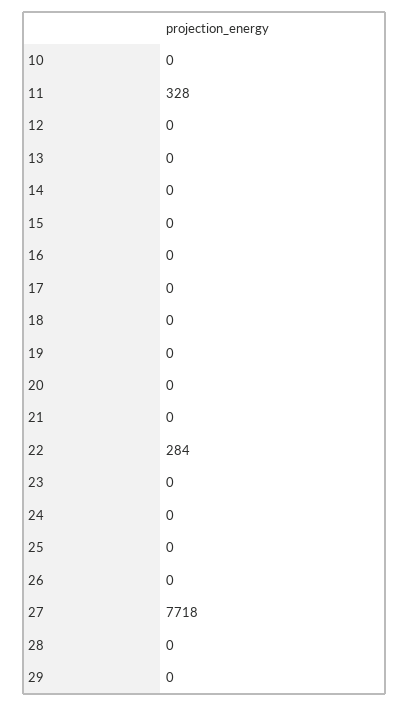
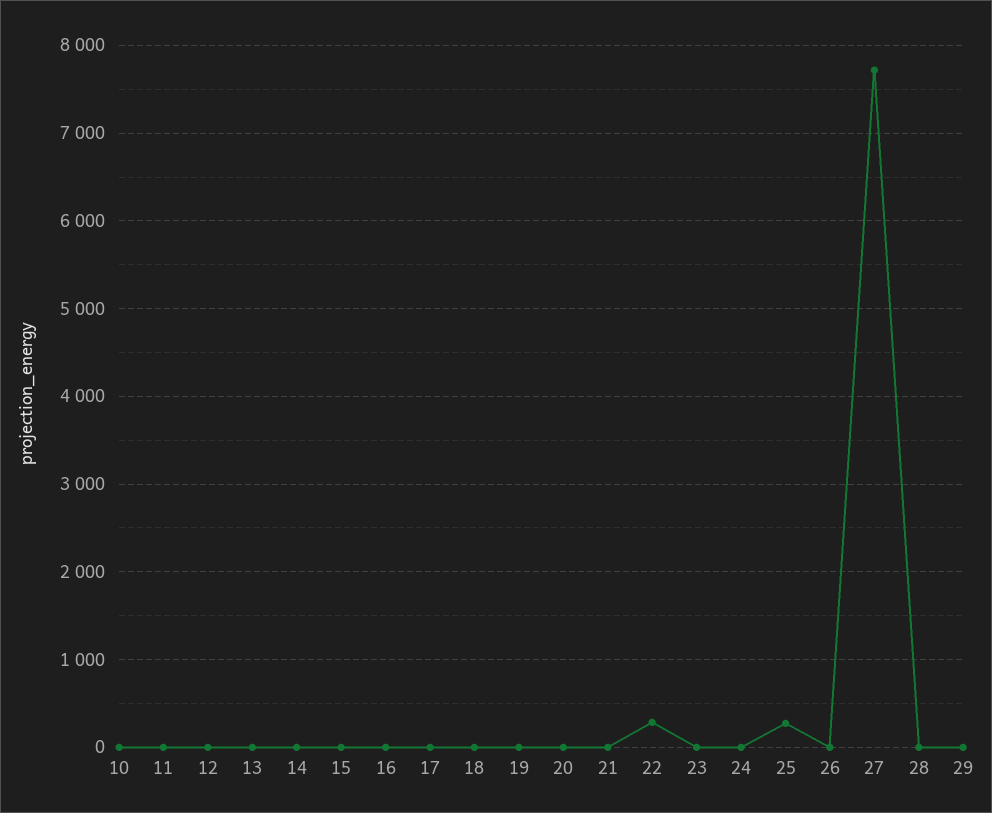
  {
    "10": 0,
-   "11": 328,
+   "11": 0,
    "12": 0,
    "13": 0,
    "14": 0,
    "15": 0,
    "16": 0,
    "17": 0,
    "18": 0,
    "19": 0,
    "20": 0,
    "21": 0,
    "22": 284,
    "23": 0,
    "24": 0,
-   "25": 0,
+   "25": 300,
    "26": 0,
    "27": 7718,
    "28": 0,
    "29": 0
  }

